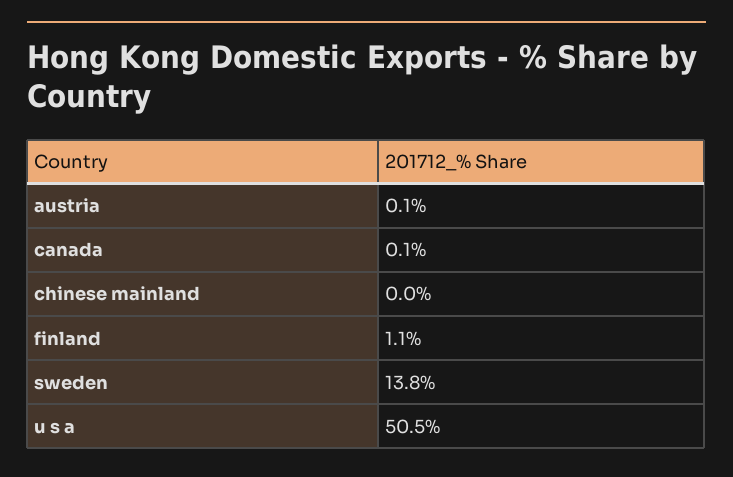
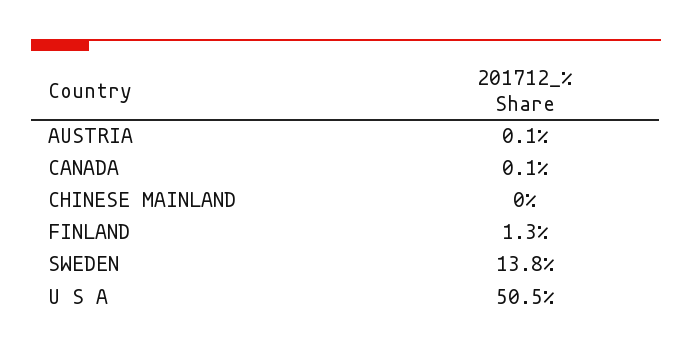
  {
    "austria": 0.1,
    "canada": 0.1,
    "chinese mainland": 0,
-   "finland": 1.1,
+   "finland": 1.3,
    "sweden": 13.8,
    "u s a": 50.5
  }

